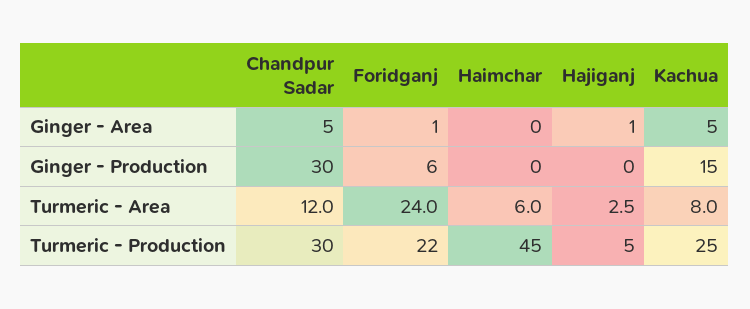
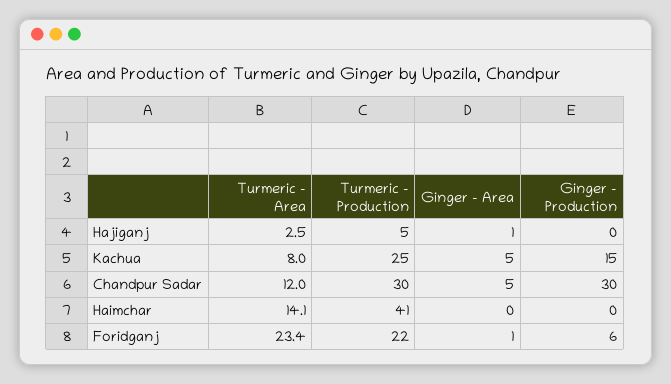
  {
    "Chandpur Sadar": {
      "Ginger - Area": 5,
      "Ginger - Production": 30,
      "Turmeric - Area": 12,
      "Turmeric - Production": 30
    },
    "Foridganj": {
      "Ginger - Area": 1,
      "Ginger - Production": 6,
-     "Turmeric - Area": 24,
+     "Turmeric - Area": 23.4,
      "Turmeric - Production": 22
    },
    "Haimchar": {
      "Ginger - Area": 0,
      "Ginger - Production": 0,
-     "Turmeric - Area": 6,
+     "Turmeric - Area": 14.1,
-     "Turmeric - Production": 45
+     "Turmeric - Production": 41
    },
    "Hajiganj": {
      "Ginger - Area": 1,
      "Ginger - Production": 0,
      "Turmeric - Area": 2.5,
      "Turmeric - Production": 5
    },
    "Kachua": {
      "Ginger - Area": 5,
      "Ginger - Production": 15,
      "Turmeric - Area": 8,
      "Turmeric - Production": 25
    }
  }

